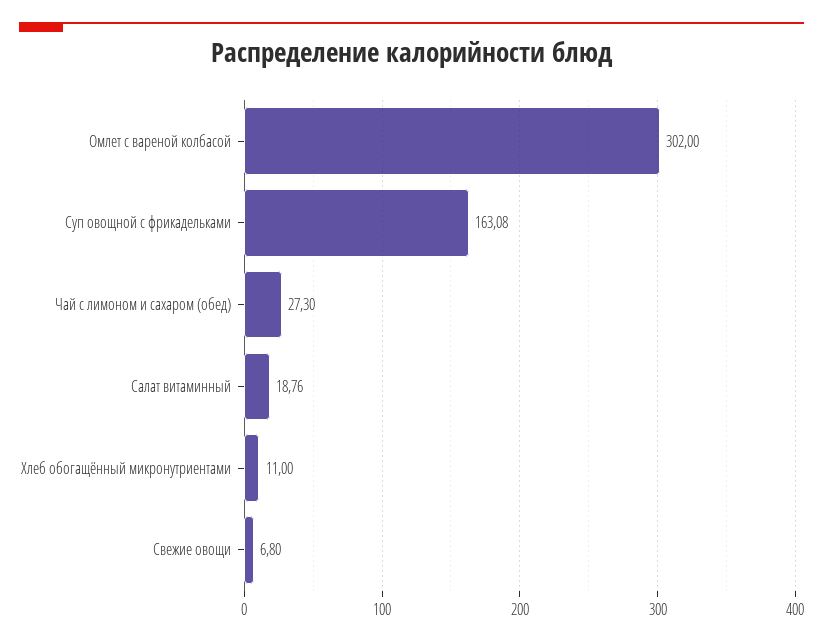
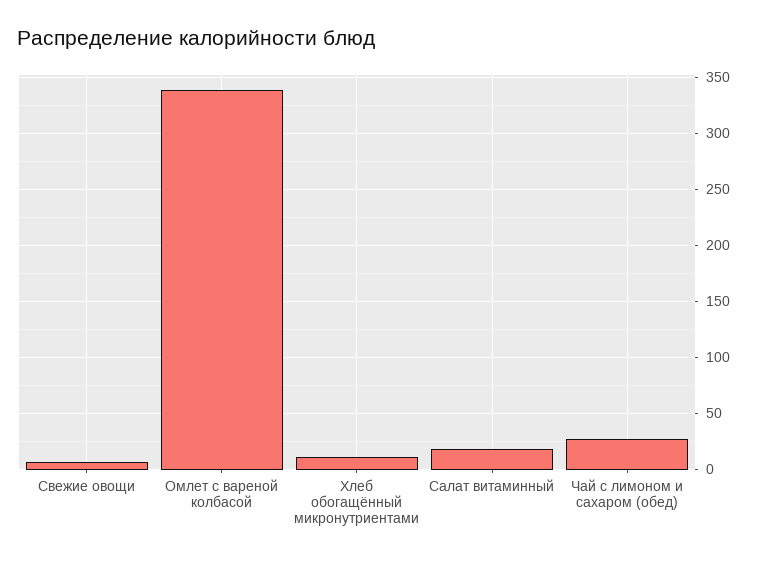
  {
-   "Омлет с вареной колбасой": 302,
+   "Омлет с вареной колбасой": 340,
-   "Суп овощной с фрикадельками": 163.08,
    "Чай с лимоном и сахаром (обед)": 27.3,
    "Салат витаминный": 18.76,
    "Хлеб обогащённый микронутриентами": 11,
    "Свежие овощи": 6.8
  }

